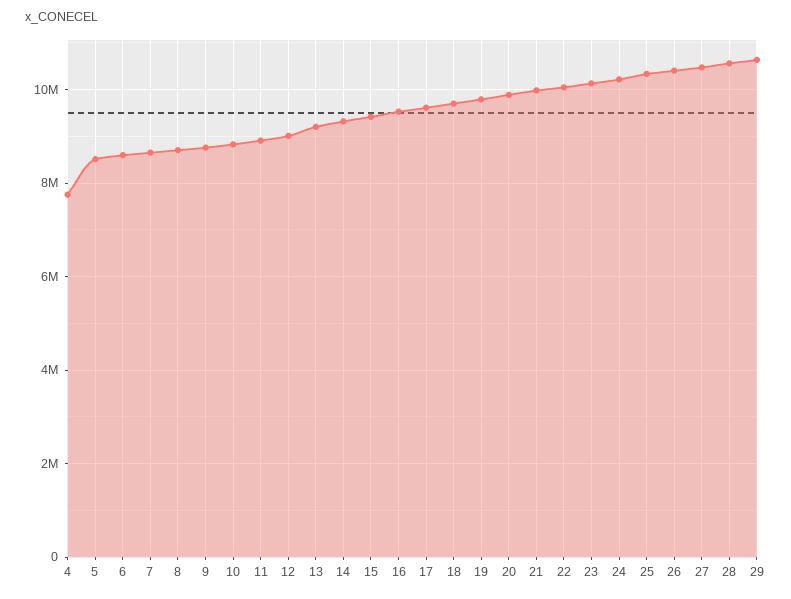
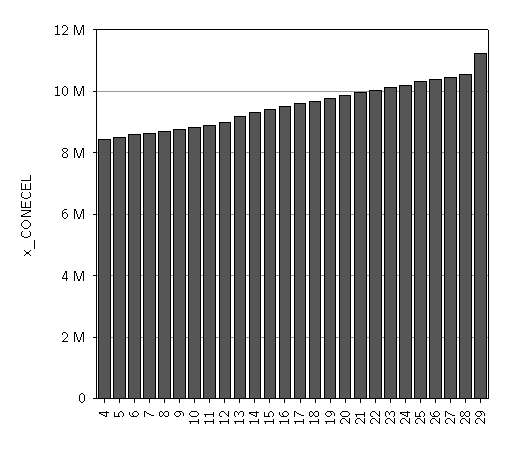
  {
-   "4": 7800000,
+   "4": 8400000,
    "5": 8600000,
    "6": 8600000,
    "7": 8600000,
    "8": 8800000,
    "9": 8800000,
    "10": 8800000,
    "11": 9000000,
    "12": 9000000,
    "13": 9200000,
    "14": 9400000,
    "15": 9400000,
    "16": 9600000,
    "17": 9600000,
    "18": 9600000,
    "19": 9800000,
    "20": 9800000,
    "21": 10000000,
    "22": 10000000,
    "23": 10200000,
    "24": 10200000,
    "25": 10400000,
    "26": 10400000,
    "27": 10400000,
    "28": 10600000,
-   "29": 10600000
+   "29": 11200000
  }

